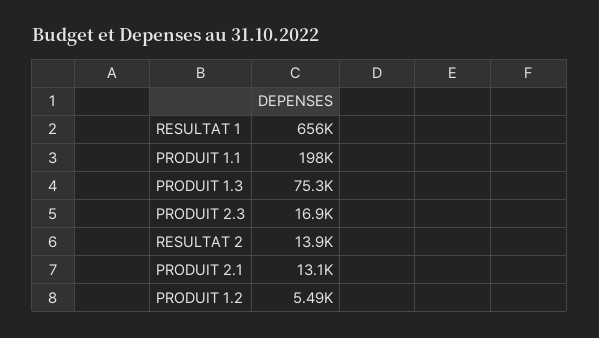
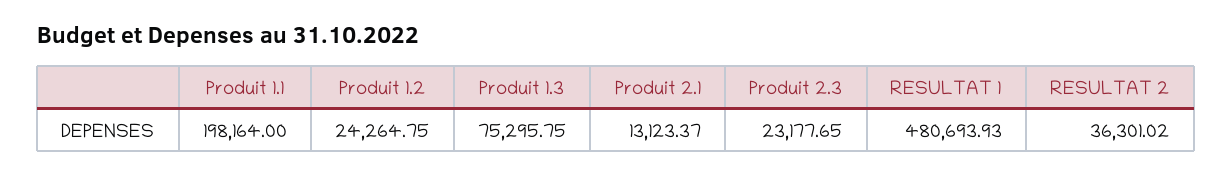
  {
-   "RESULTAT 1": 656000,
+   "RESULTAT 1": 480693.93,
    "PRODUIT 1.1": 198164,
    "PRODUIT 1.3": 75295.75,
-   "PRODUIT 2.3": 16900,
+   "PRODUIT 2.3": 23177.65,
-   "RESULTAT 2": 13900,
+   "RESULTAT 2": 36301.02,
    "PRODUIT 2.1": 13123.37,
-   "PRODUIT 1.2": 5490
+   "PRODUIT 1.2": 24264.75
  }

